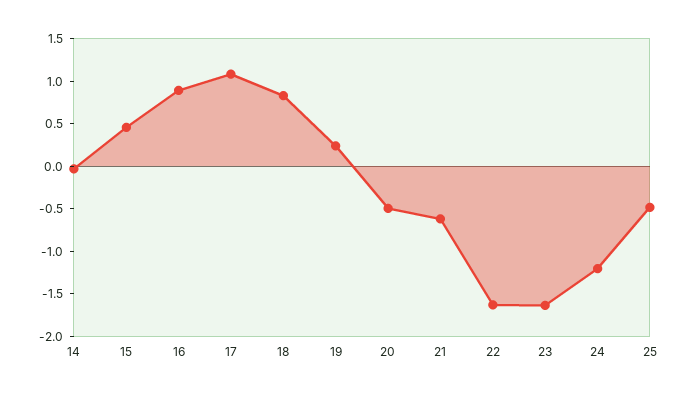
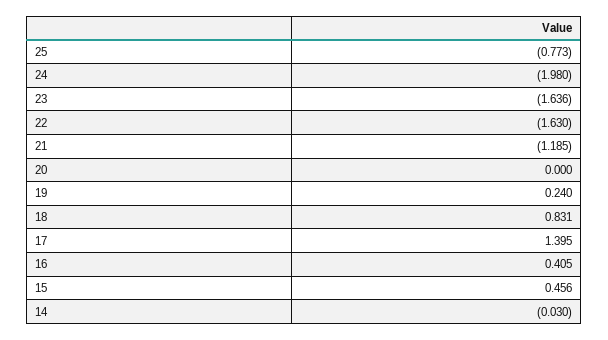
  {
    "14": -0.03,
    "15": 0.456,
-   "16": 0.9,
+   "16": 0.405,
-   "17": 1.1,
+   "17": 1.395,
    "18": 0.831,
    "19": 0.24,
-   "20": -0.5,
+   "20": 0,
-   "21": -0.6,
+   "21": -1.185,
    "22": -1.63,
    "23": -1.636,
-   "24": -1.2,
+   "24": -1.98,
-   "25": -0.5
+   "25": -0.773
  }

